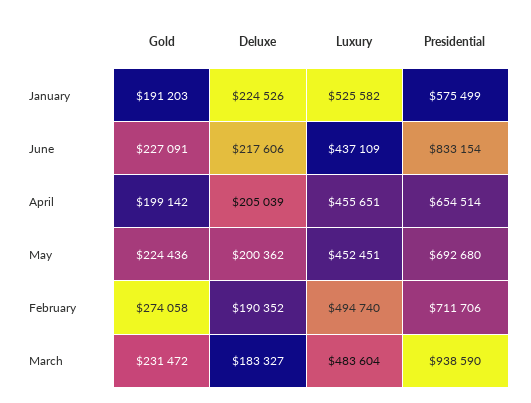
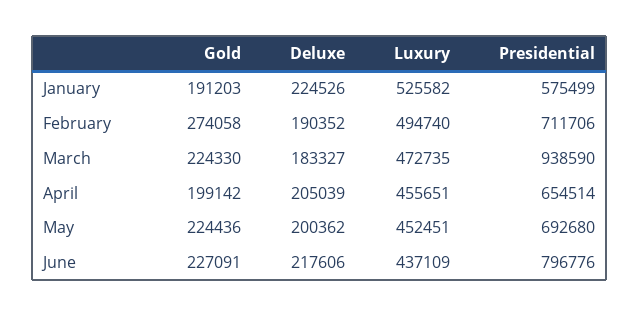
  {
    "Gold": {
      "January": 191203,
      "June": 227091,
      "April": 199142,
      "May": 224436,
      "February": 274058,
-     "March": 231472
+     "March": 224330
    },
    "Deluxe": {
      "January": 224526,
      "June": 217606,
      "April": 205039,
      "May": 200362,
      "February": 190352,
      "March": 183327
    },
    "Luxury": {
      "January": 525582,
      "June": 437109,
      "April": 455651,
      "May": 452451,
      "February": 494740,
-     "March": 483604
+     "March": 472735
    },
    "Presidential": {
      "January": 575499,
-     "June": 833154,
+     "June": 796776,
      "April": 654514,
      "May": 692680,
      "February": 711706,
      "March": 938590
    }
  }

